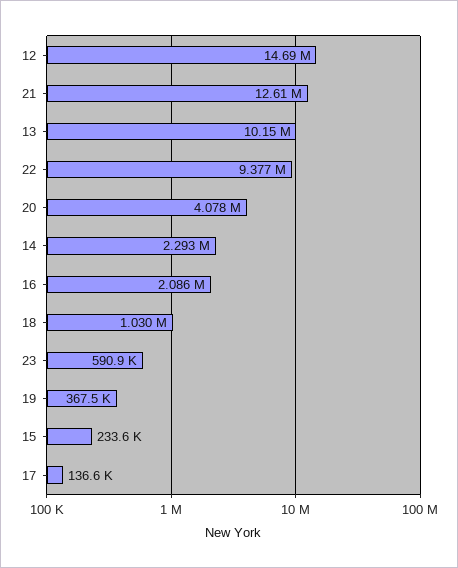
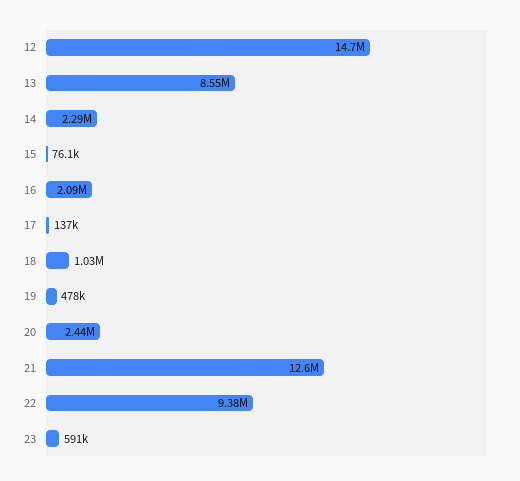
  {
    "12": 14690000,
    "21": 12610000,
-   "13": 10150000,
+   "13": 8550000,
    "22": 9377000,
-   "20": 4078000,
+   "20": 2440000,
    "14": 2293000,
    "16": 2086000,
    "18": 1030000,
    "23": 590900,
-   "19": 367500,
+   "19": 478000,
-   "15": 233600,
+   "15": 76100,
    "17": 136600
  }

